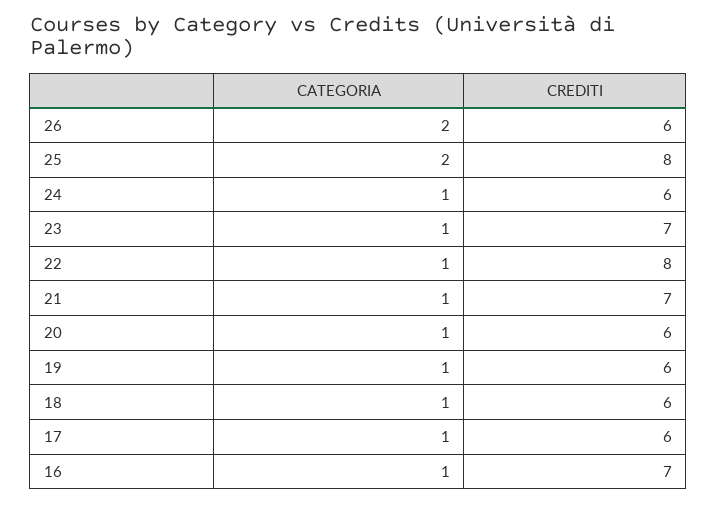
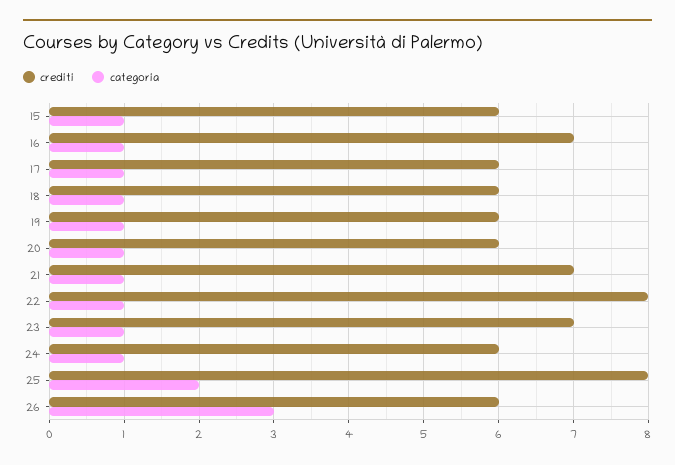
  {
    "CATEGORIA": {
-     "26": 2,
+     "26": 3,
      "25": 2,
      "24": 1,
      "23": 1,
      "22": 1,
      "21": 1,
      "20": 1,
      "19": 1,
      "18": 1,
      "17": 1,
-     "16": 1
+     "16": 1,
+     "15": 1
    },
    "CREDITI": {
      "26": 6,
      "25": 8,
      "24": 6,
      "23": 7,
      "22": 8,
      "21": 7,
      "20": 6,
      "19": 6,
      "18": 6,
      "17": 6,
-     "16": 7
+     "16": 7,
+     "15": 6
    }
  }

